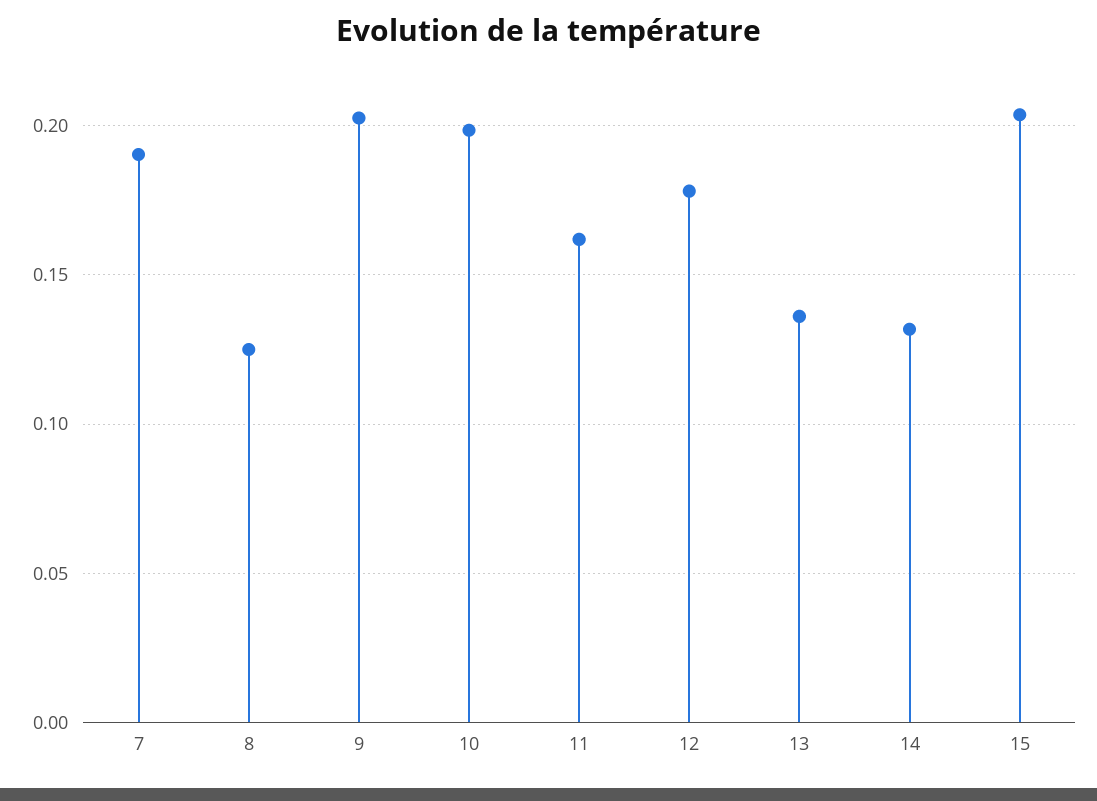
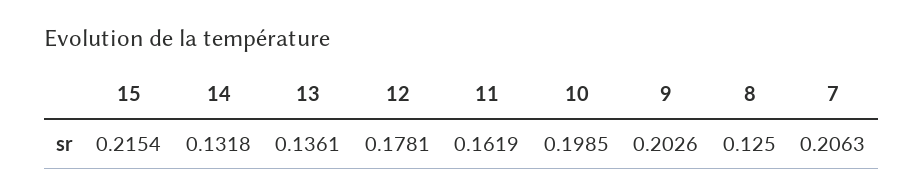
  {
-   "7": 0.19,
+   "7": 0.2063,
    "8": 0.125,
    "9": 0.2026,
    "10": 0.1985,
    "11": 0.1619,
    "12": 0.1781,
    "13": 0.1361,
    "14": 0.1318,
-   "15": 0.205
+   "15": 0.2154
  }

